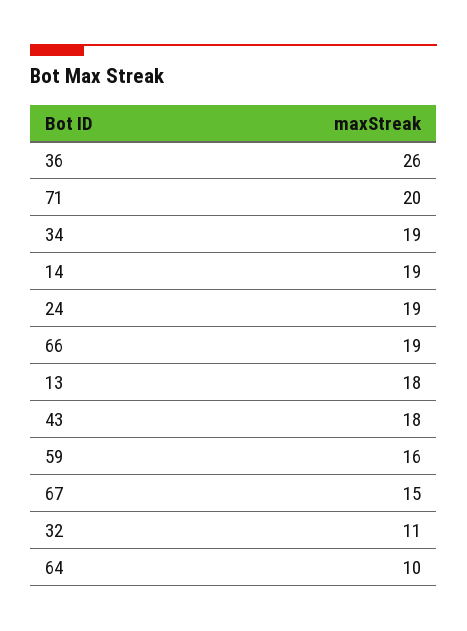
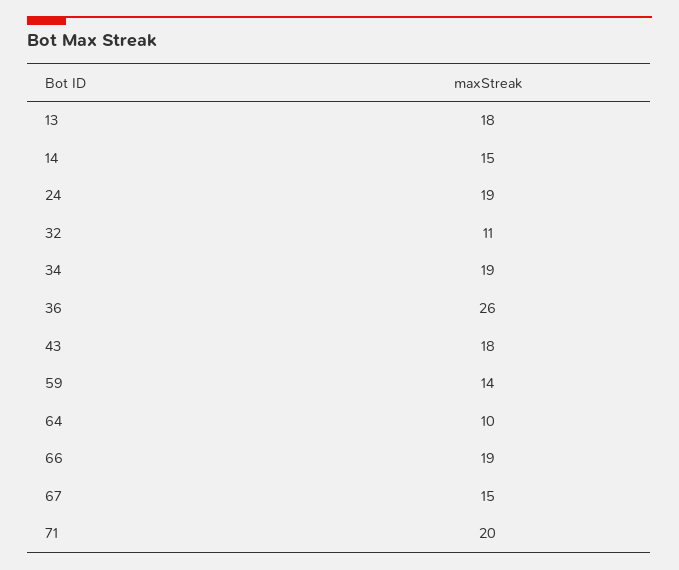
  {
    "36": 26,
    "71": 20,
    "34": 19,
-   "14": 19,
+   "14": 15,
    "24": 19,
    "66": 19,
    "13": 18,
    "43": 18,
-   "59": 16,
+   "59": 14,
    "67": 15,
    "32": 11,
    "64": 10
  }

